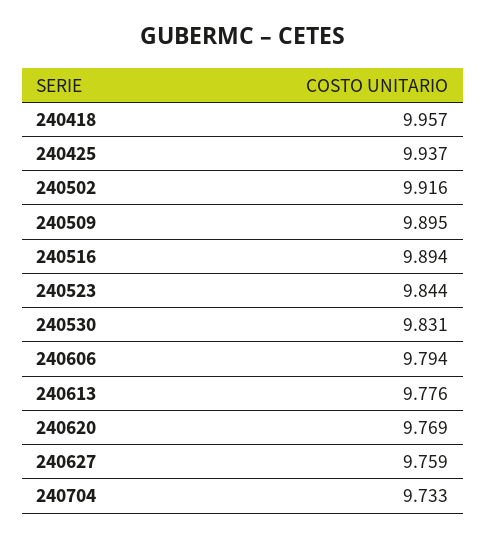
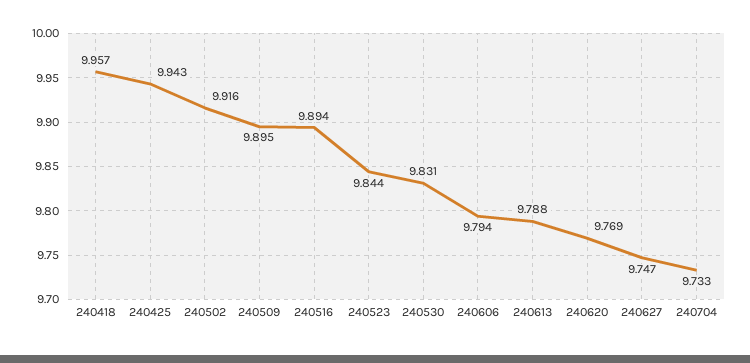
  {
    "240418": 9.957,
-   "240425": 9.937,
+   "240425": 9.943,
    "240502": 9.916,
    "240509": 9.895,
    "240516": 9.894,
    "240523": 9.844,
    "240530": 9.831,
    "240606": 9.794,
-   "240613": 9.776,
+   "240613": 9.788,
    "240620": 9.769,
-   "240627": 9.759,
+   "240627": 9.747,
    "240704": 9.733
  }

